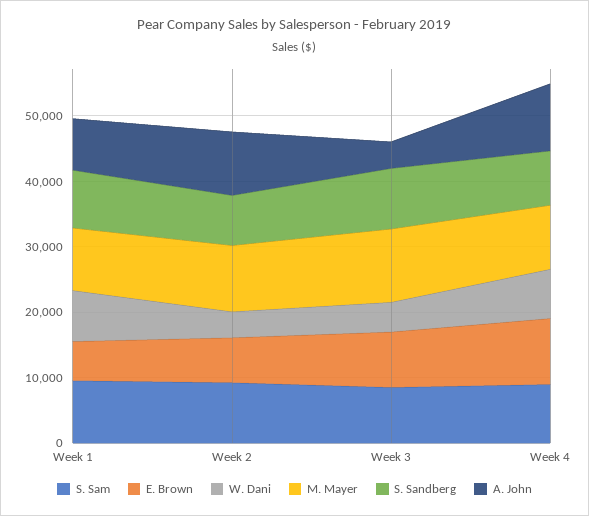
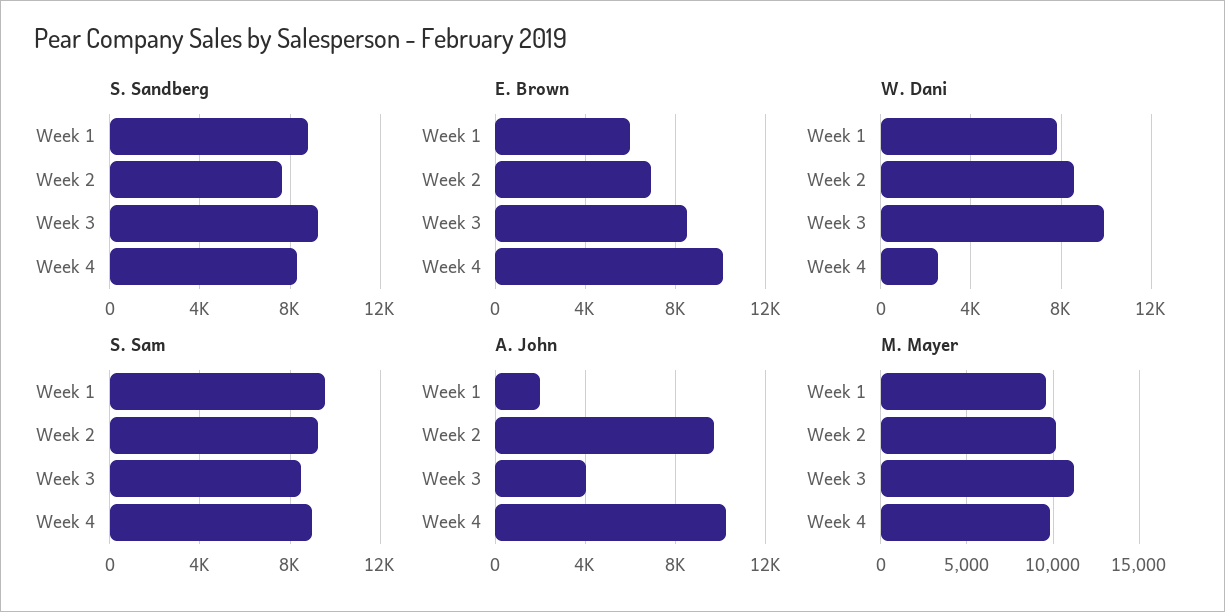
  {
    "S. Sam": {
      "Week 1": 9500,
      "Week 2": 9000,
      "Week 3": 8500,
      "Week 4": 9000
    },
    "E. Brown": {
      "Week 1": 6000,
      "Week 2": 7000,
      "Week 3": 8500,
      "Week 4": 10000
    },
    "W. Dani": {
      "Week 1": 8000,
-     "Week 2": 4000,
+     "Week 2": 8500,
-     "Week 3": 4000,
+     "Week 3": 10000,
-     "Week 4": 8000
+     "Week 4": 2500
    },
    "M. Mayer": {
      "Week 1": 9500,
      "Week 2": 10000,
      "Week 3": 11000,
      "Week 4": 10000
    },
    "S. Sandberg": {
      "Week 1": 9000,
      "Week 2": 7500,
      "Week 3": 9500,
      "Week 4": 8500
    },
    "A. John": {
-     "Week 1": 8000,
+     "Week 1": 2000,
      "Week 2": 9500,
      "Week 3": 4000,
      "Week 4": 10500
    }
  }

